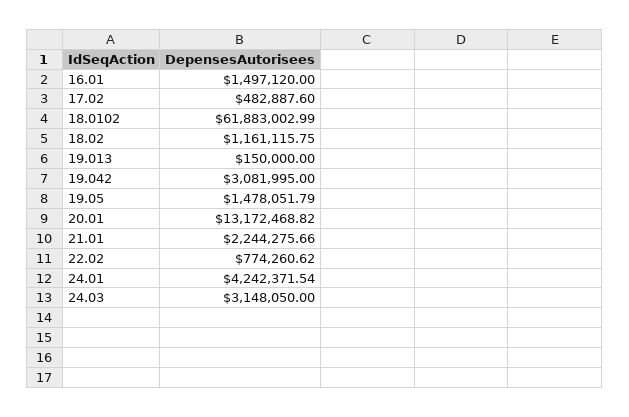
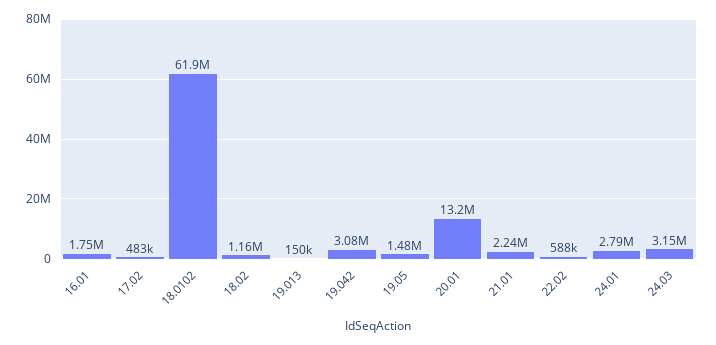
  {
-   "16.01": 1497120,
+   "16.01": 1750000,
    "17.02": 482887.6,
    "18.0102": 61883002.99,
    "18.02": 1161115.75,
    "19.013": 150000,
    "19.042": 3081995,
    "19.05": 1478051.79,
    "20.01": 13172468.82,
    "21.01": 2244275.66,
-   "22.02": 774260.62,
+   "22.02": 588000,
-   "24.01": 4242371.54,
+   "24.01": 2790000,
    "24.03": 3148050
  }

